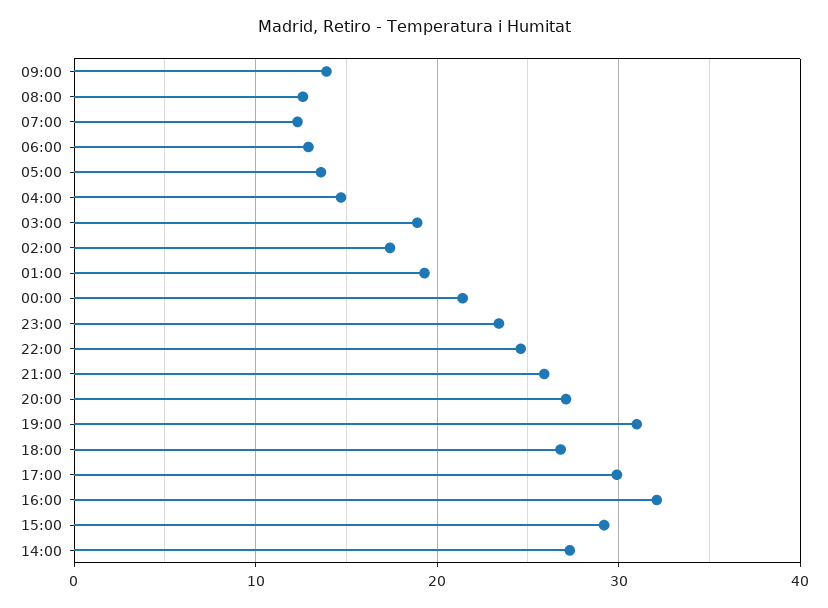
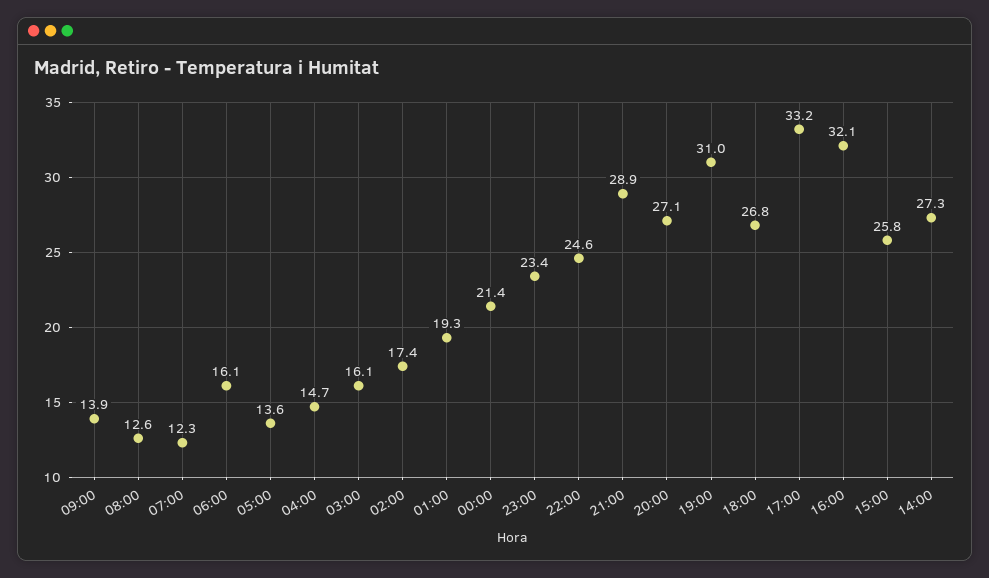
  {
    "09:00": 13.9,
    "08:00": 12.6,
    "07:00": 12.3,
-   "06:00": 13,
+   "06:00": 16.1,
    "05:00": 13.6,
    "04:00": 14.7,
-   "03:00": 19,
+   "03:00": 16.1,
    "02:00": 17.4,
    "01:00": 19.3,
    "00:00": 21.4,
    "23:00": 23.4,
    "22:00": 24.6,
-   "21:00": 26,
+   "21:00": 28.9,
    "20:00": 27.1,
    "19:00": 31,
    "18:00": 26.8,
-   "17:00": 30,
+   "17:00": 33.2,
    "16:00": 32.1,
-   "15:00": 29,
+   "15:00": 25.8,
    "14:00": 27.3
  }

